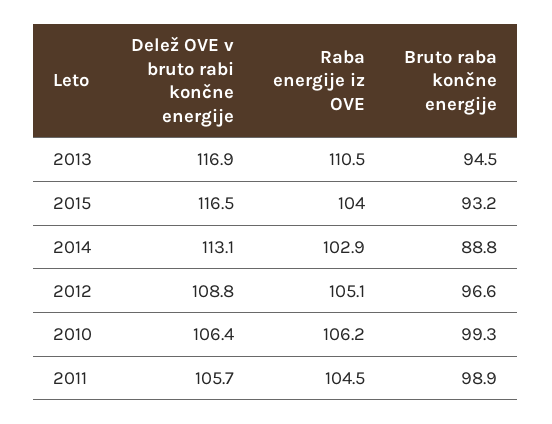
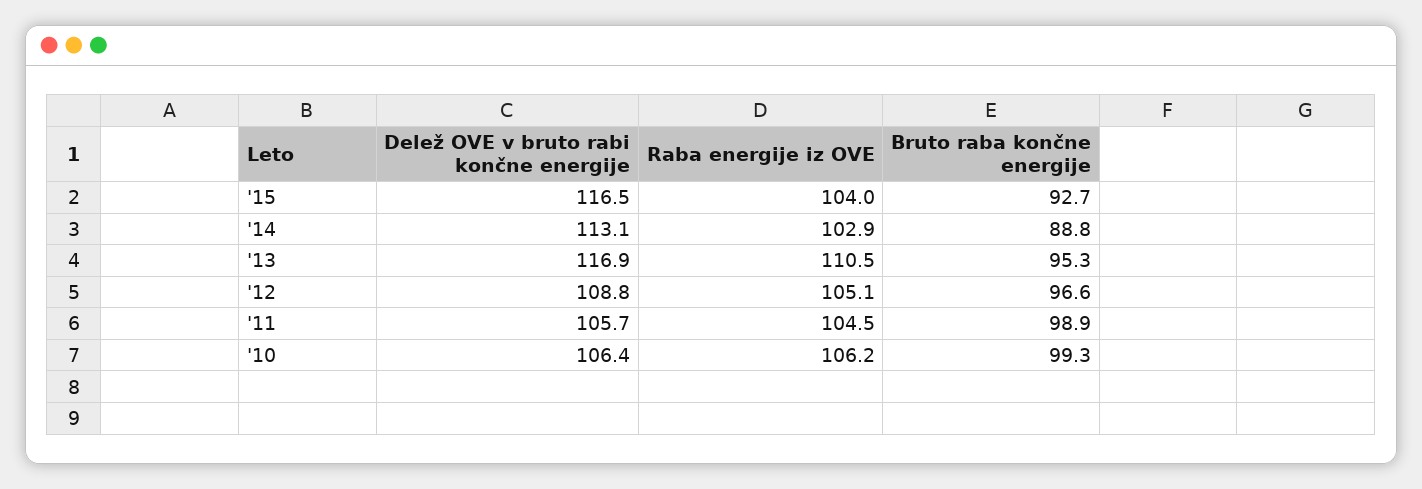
  {
    "Delež OVE v bruto rabi končne energije": {
      "2013": 116.9,
      "2015": 116.5,
      "2014": 113.1,
      "2012": 108.8,
      "2010": 106.4,
      "2011": 105.7
    },
    "Raba energije iz OVE": {
      "2013": 110.5,
      "2015": 104,
      "2014": 102.9,
      "2012": 105.1,
      "2010": 106.2,
      "2011": 104.5
    },
    "Bruto raba končne energije": {
-     "2013": 94.5,
+     "2013": 95.3,
-     "2015": 93.2,
+     "2015": 92.7,
      "2014": 88.8,
      "2012": 96.6,
      "2010": 99.3,
      "2011": 98.9
    }
  }

